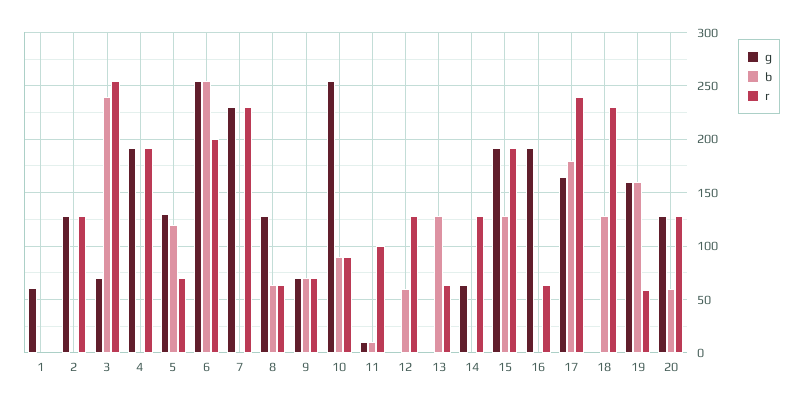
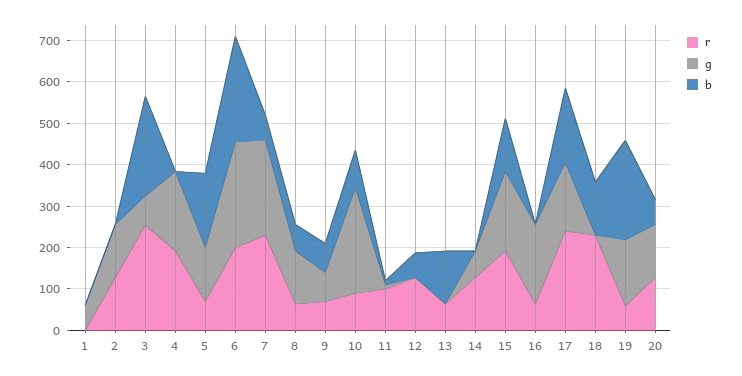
  {
    "g": {
      "1": 60,
      "2": 130,
      "3": 70,
      "4": 190,
      "5": 130,
      "6": 260,
      "7": 230,
      "8": 130,
      "9": 70,
      "10": 260,
      "11": 10,
      "12": 0,
      "13": 0,
      "14": 60,
      "15": 190,
      "16": 190,
      "17": 170,
      "18": 0,
      "19": 160,
      "20": 130
    },
    "b": {
      "1": 0,
      "2": 0,
      "3": 240,
      "4": 0,
-     "5": 120,
+     "5": 180,
      "6": 260,
-     "7": 0,
+     "7": 60,
      "8": 60,
      "9": 70,
      "10": 90,
      "11": 10,
      "12": 60,
      "13": 130,
      "14": 0,
      "15": 130,
      "16": 0,
      "17": 180,
      "18": 130,
-     "19": 160,
+     "19": 240,
      "20": 60
    },
    "r": {
      "1": 0,
      "2": 130,
      "3": 260,
      "4": 190,
      "5": 70,
      "6": 200,
      "7": 230,
      "8": 60,
      "9": 70,
      "10": 90,
      "11": 100,
      "12": 130,
      "13": 60,
      "14": 130,
      "15": 190,
      "16": 60,
      "17": 240,
      "18": 230,
      "19": 60,
      "20": 130
    }
  }

